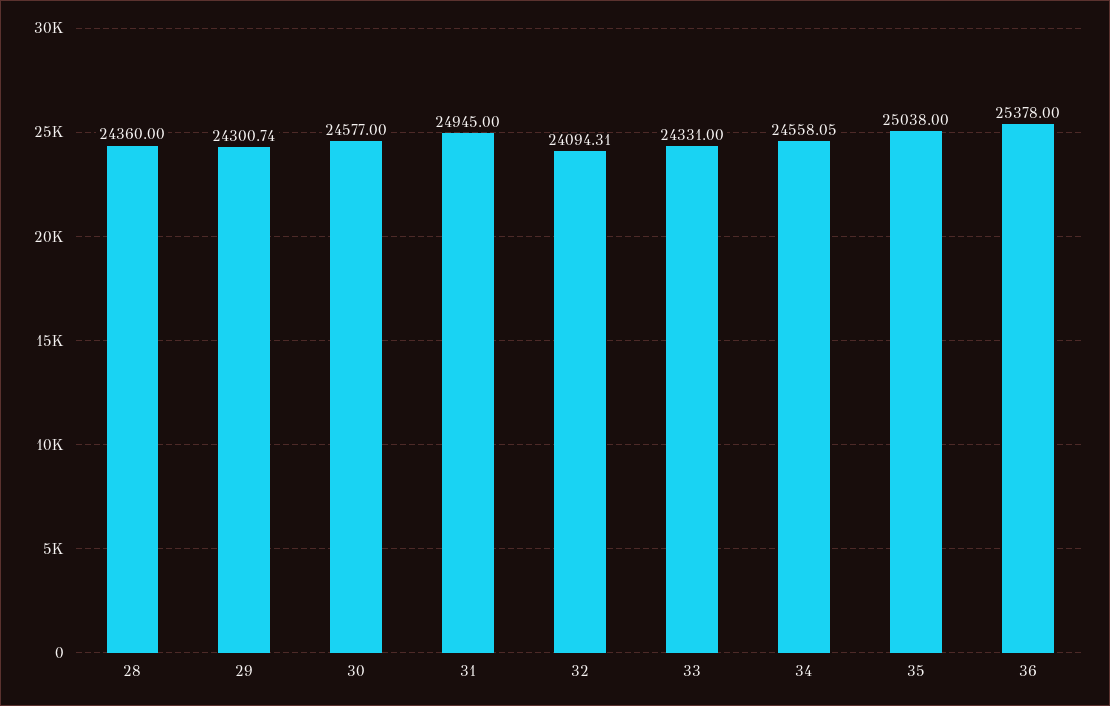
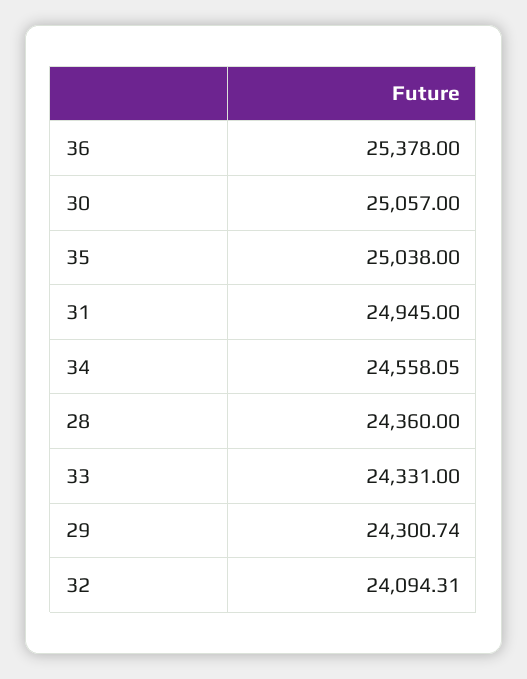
  {
    "28": 24360,
    "29": 24300.74,
-   "30": 24577,
+   "30": 25057,
    "31": 24945,
    "32": 24094.31,
    "33": 24331,
    "34": 24558.05,
    "35": 25038,
    "36": 25378
  }

